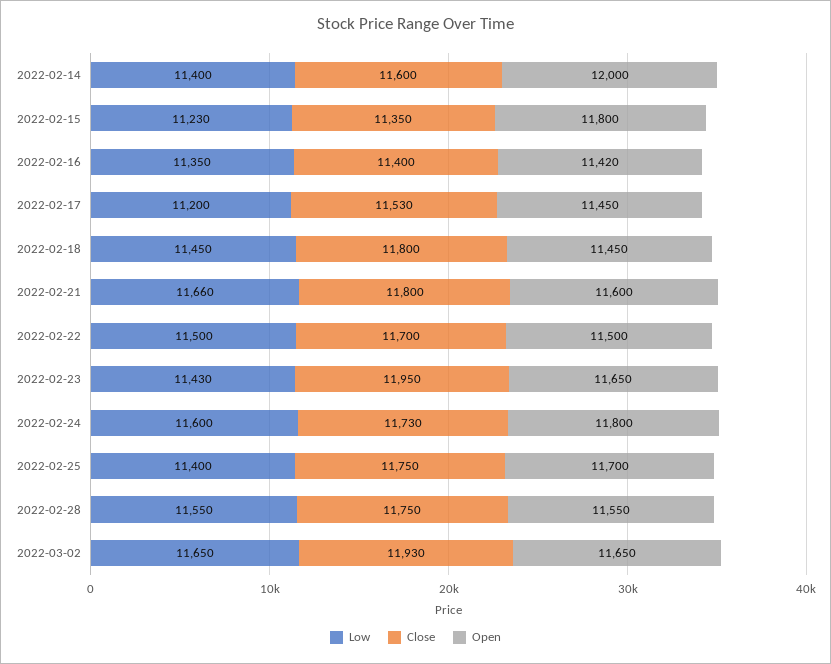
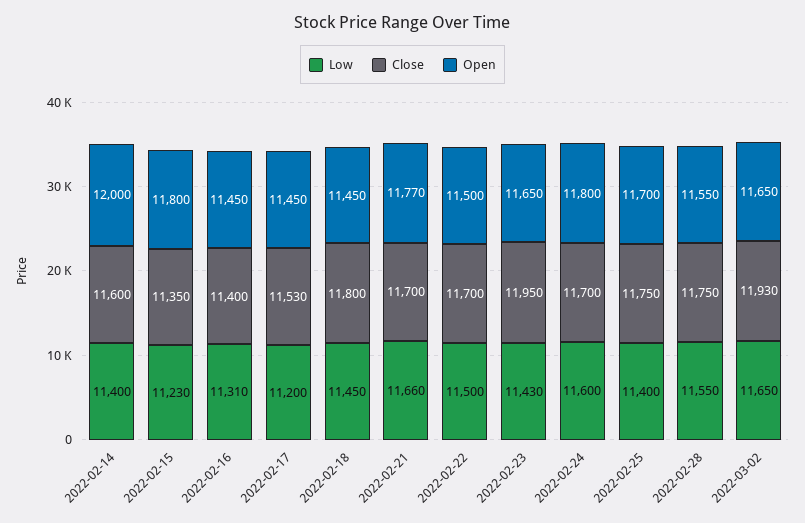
  {
    "Low": {
      "2022-02-14": 11400,
      "2022-02-15": 11230,
-     "2022-02-16": 11350,
+     "2022-02-16": 11310,
      "2022-02-17": 11200,
      "2022-02-18": 11450,
      "2022-02-21": 11660,
      "2022-02-22": 11500,
      "2022-02-23": 11430,
      "2022-02-24": 11600,
      "2022-02-25": 11400,
      "2022-02-28": 11550,
      "2022-03-02": 11650
    },
    "Close": {
      "2022-02-14": 11600,
      "2022-02-15": 11350,
      "2022-02-16": 11400,
      "2022-02-17": 11530,
      "2022-02-18": 11800,
-     "2022-02-21": 11800,
+     "2022-02-21": 11700,
      "2022-02-22": 11700,
      "2022-02-23": 11950,
-     "2022-02-24": 11730,
+     "2022-02-24": 11700,
      "2022-02-25": 11750,
      "2022-02-28": 11750,
      "2022-03-02": 11930
    },
    "Open": {
      "2022-02-14": 12000,
      "2022-02-15": 11800,
-     "2022-02-16": 11420,
+     "2022-02-16": 11450,
      "2022-02-17": 11450,
      "2022-02-18": 11450,
-     "2022-02-21": 11600,
+     "2022-02-21": 11770,
      "2022-02-22": 11500,
      "2022-02-23": 11650,
      "2022-02-24": 11800,
      "2022-02-25": 11700,
      "2022-02-28": 11550,
      "2022-03-02": 11650
    }
  }

